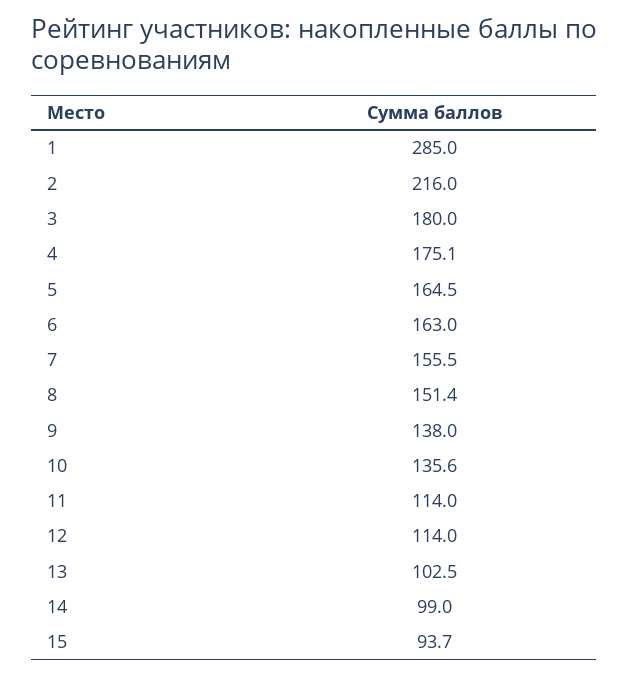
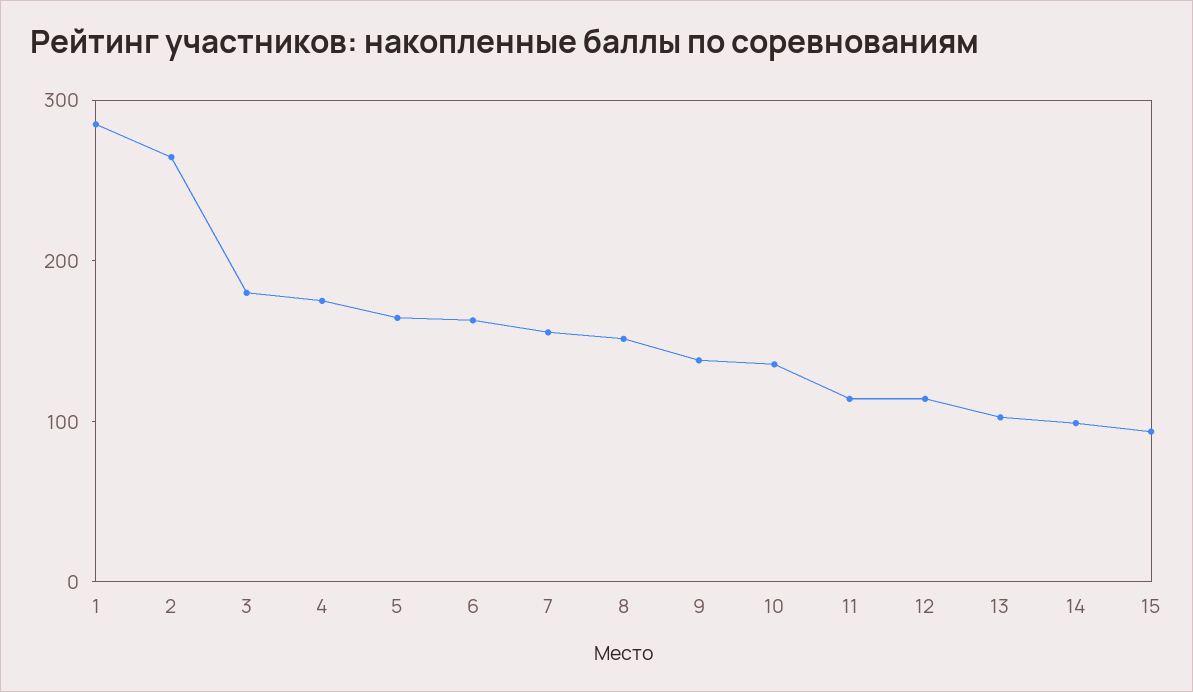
  {
    "1": 285,
-   "2": 216,
+   "2": 260,
    "3": 180,
    "4": 175.1,
    "5": 164.5,
    "6": 163,
    "7": 155.5,
    "8": 151.4,
    "9": 138,
    "10": 135.6,
    "11": 114,
    "12": 114,
    "13": 102.5,
    "14": 99,
    "15": 93.7
  }

